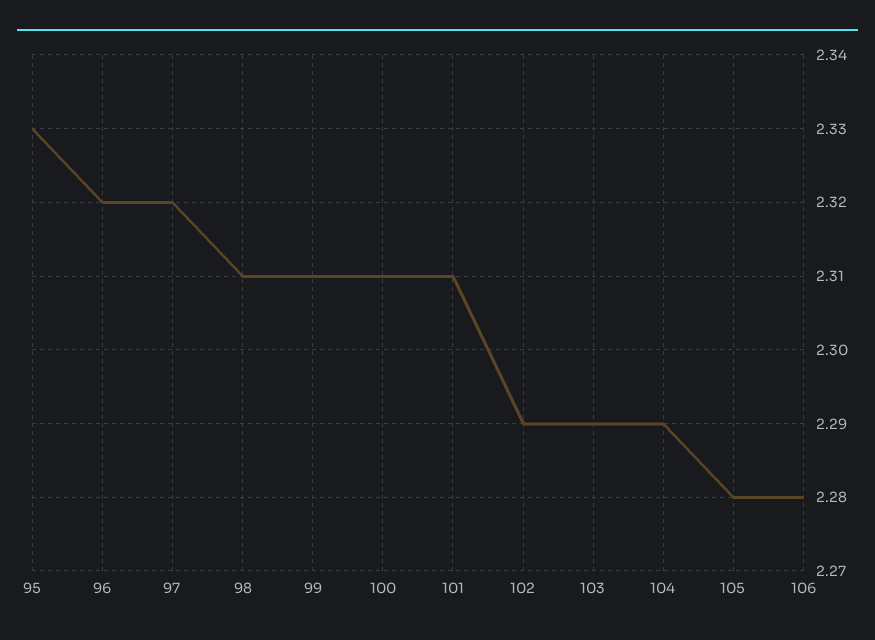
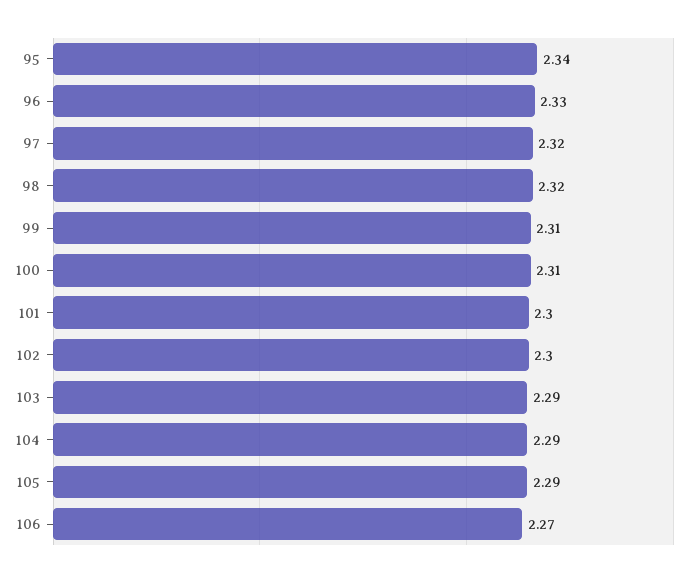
  {
-   "95": 2.33,
+   "95": 2.34,
-   "96": 2.32,
+   "96": 2.33,
    "97": 2.32,
-   "98": 2.31,
+   "98": 2.32,
    "99": 2.31,
    "100": 2.31,
-   "101": 2.31,
+   "101": 2.3,
-   "102": 2.29,
+   "102": 2.3,
    "103": 2.29,
    "104": 2.29,
-   "105": 2.28,
+   "105": 2.29,
-   "106": 2.28
+   "106": 2.27
  }

